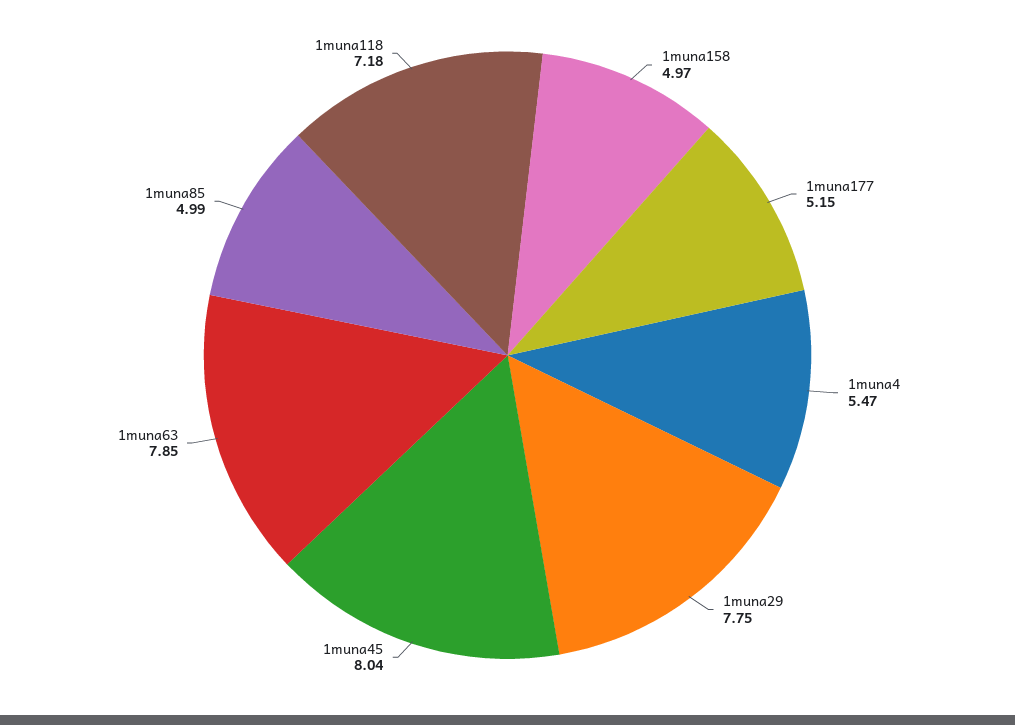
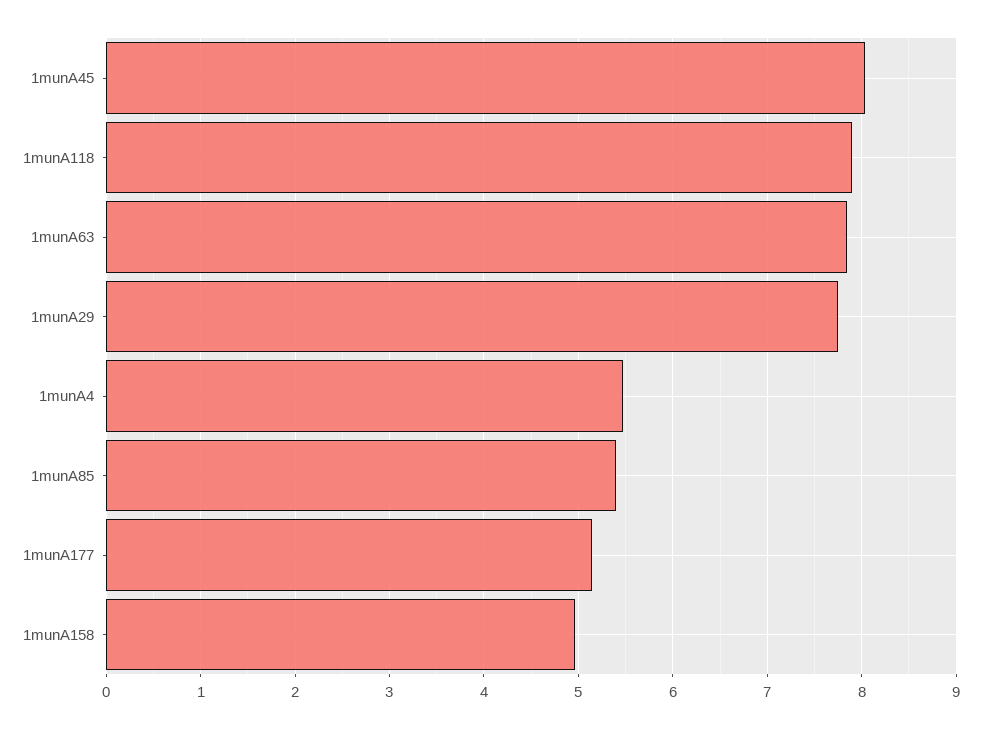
  {
    "1muna158": 4.97,
    "1muna177": 5.15,
    "1muna4": 5.47,
    "1muna29": 7.75,
    "1muna45": 8.04,
    "1muna63": 7.85,
-   "1muna85": 4.99,
+   "1muna85": 5.4,
-   "1muna118": 7.18
+   "1muna118": 7.9
  }

